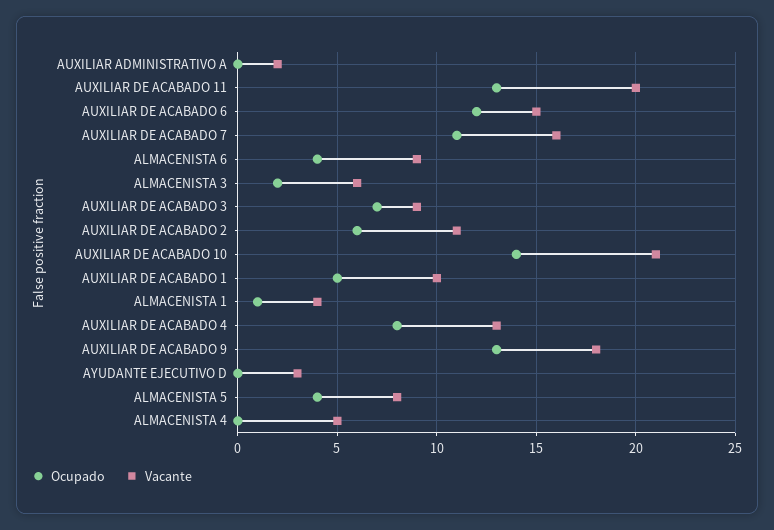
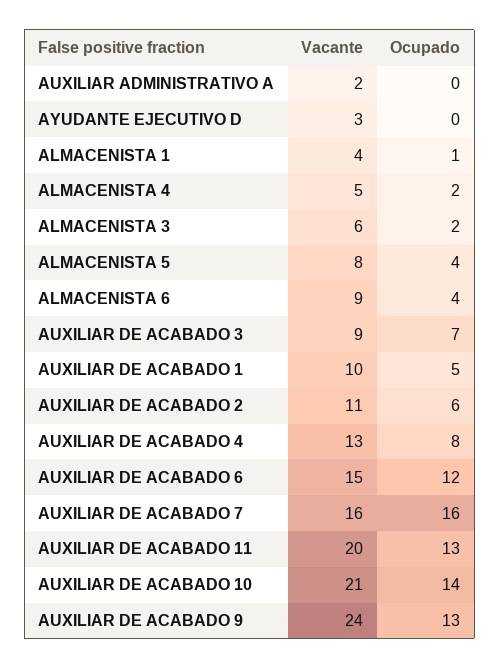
  {
    "Ocupado": {
      "AUXILIAR ADMINISTRATIVO A": 0,
      "AUXILIAR DE ACABADO 11": 13,
      "AUXILIAR DE ACABADO 6": 12,
-     "AUXILIAR DE ACABADO 7": 11,
+     "AUXILIAR DE ACABADO 7": 16,
      "ALMACENISTA 6": 4,
      "ALMACENISTA 3": 2,
      "AUXILIAR DE ACABADO 3": 7,
      "AUXILIAR DE ACABADO 2": 6,
      "AUXILIAR DE ACABADO 10": 14,
      "AUXILIAR DE ACABADO 1": 5,
      "ALMACENISTA 1": 1,
      "AUXILIAR DE ACABADO 4": 8,
      "AUXILIAR DE ACABADO 9": 13,
      "AYUDANTE EJECUTIVO D": 0,
      "ALMACENISTA 5": 4,
-     "ALMACENISTA 4": 0
+     "ALMACENISTA 4": 2
    },
    "Vacante": {
      "AUXILIAR ADMINISTRATIVO A": 2,
      "AUXILIAR DE ACABADO 11": 20,
      "AUXILIAR DE ACABADO 6": 15,
      "AUXILIAR DE ACABADO 7": 16,
      "ALMACENISTA 6": 9,
      "ALMACENISTA 3": 6,
      "AUXILIAR DE ACABADO 3": 9,
      "AUXILIAR DE ACABADO 2": 11,
      "AUXILIAR DE ACABADO 10": 21,
      "AUXILIAR DE ACABADO 1": 10,
      "ALMACENISTA 1": 4,
      "AUXILIAR DE ACABADO 4": 13,
-     "AUXILIAR DE ACABADO 9": 18,
+     "AUXILIAR DE ACABADO 9": 24,
      "AYUDANTE EJECUTIVO D": 3,
      "ALMACENISTA 5": 8,
      "ALMACENISTA 4": 5
    }
  }

